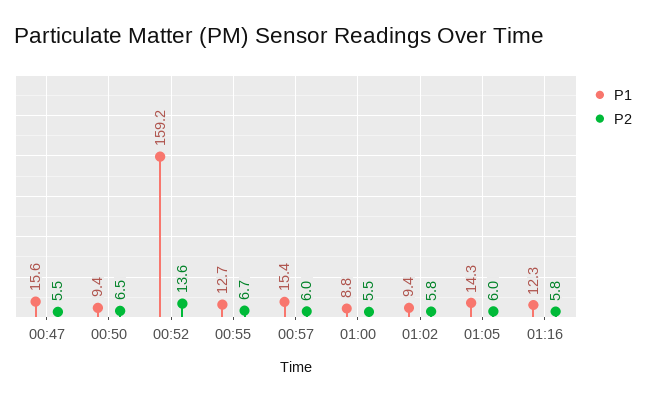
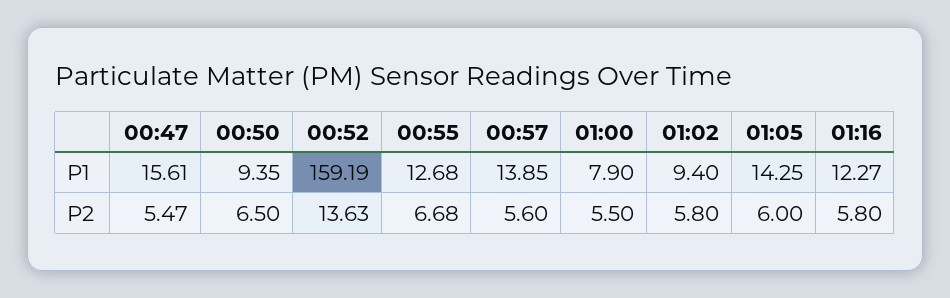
  {
    "P1": {
      "00:47": 15.61,
      "00:50": 9.35,
      "00:52": 159.19,
      "00:55": 12.68,
-     "00:57": 15.4,
+     "00:57": 13.85,
-     "01:00": 8.8,
+     "01:00": 7.9,
      "01:02": 9.4,
      "01:05": 14.25,
      "01:16": 12.27
    },
    "P2": {
      "00:47": 5.47,
      "00:50": 6.5,
      "00:52": 13.63,
      "00:55": 6.68,
-     "00:57": 6,
+     "00:57": 5.6,
      "01:00": 5.5,
      "01:02": 5.8,
      "01:05": 6,
      "01:16": 5.8
    }
  }

